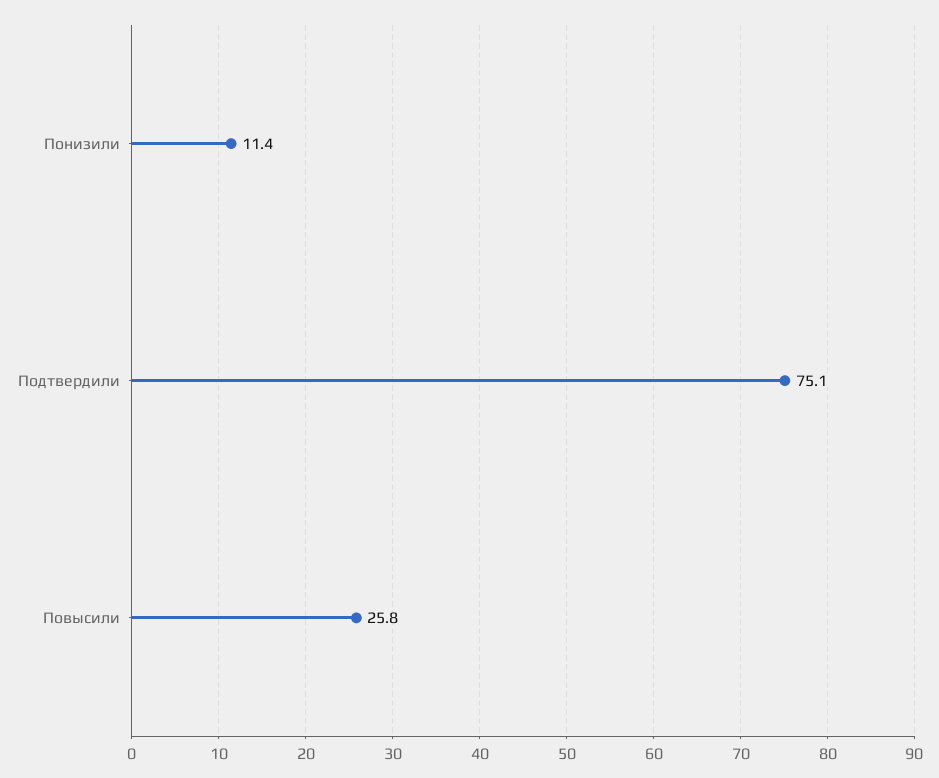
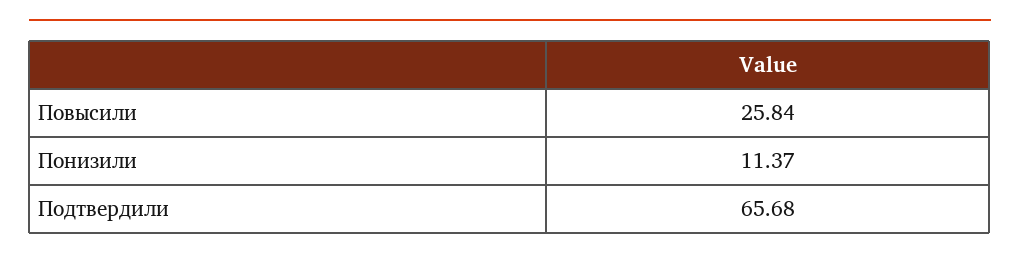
  {
    "Понизили": 11.37,
-   "Подтвердили": 75.1,
+   "Подтвердили": 65.68,
    "Повысили": 25.84
  }

